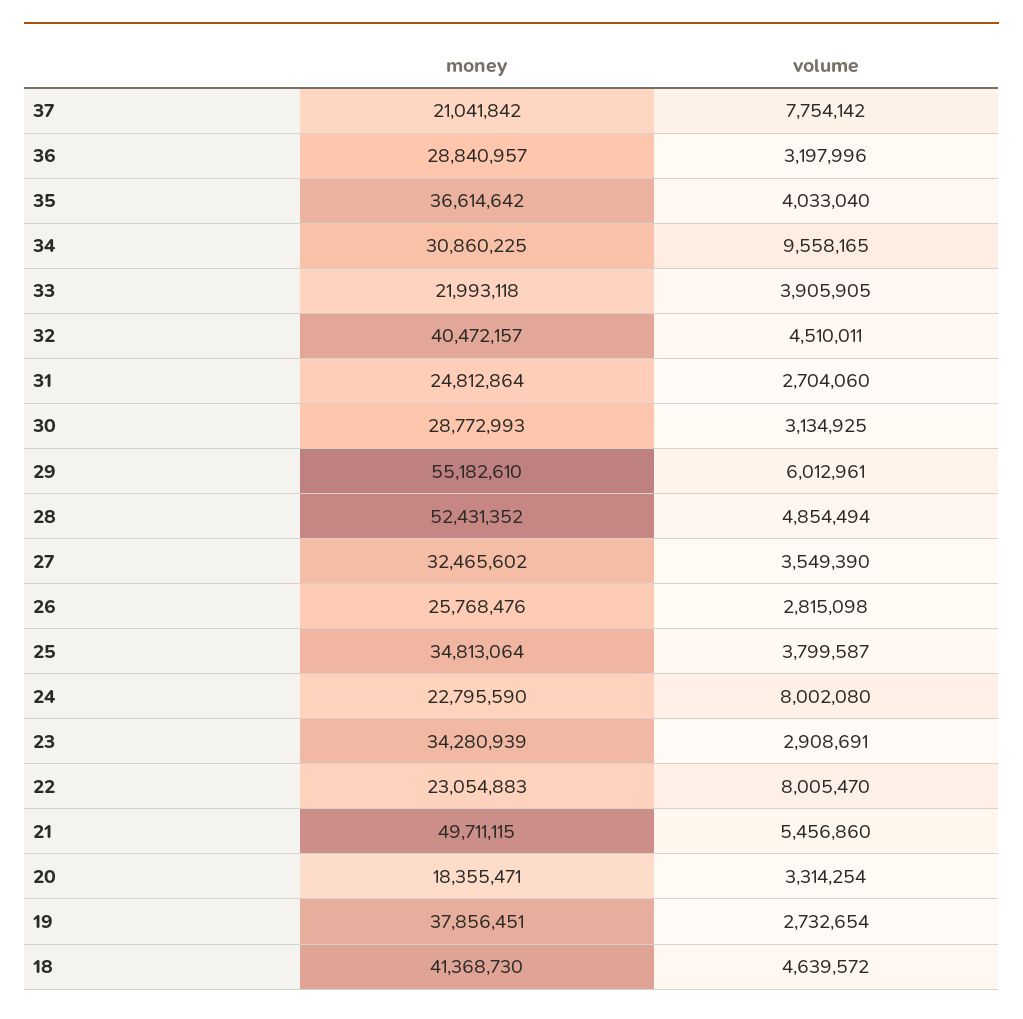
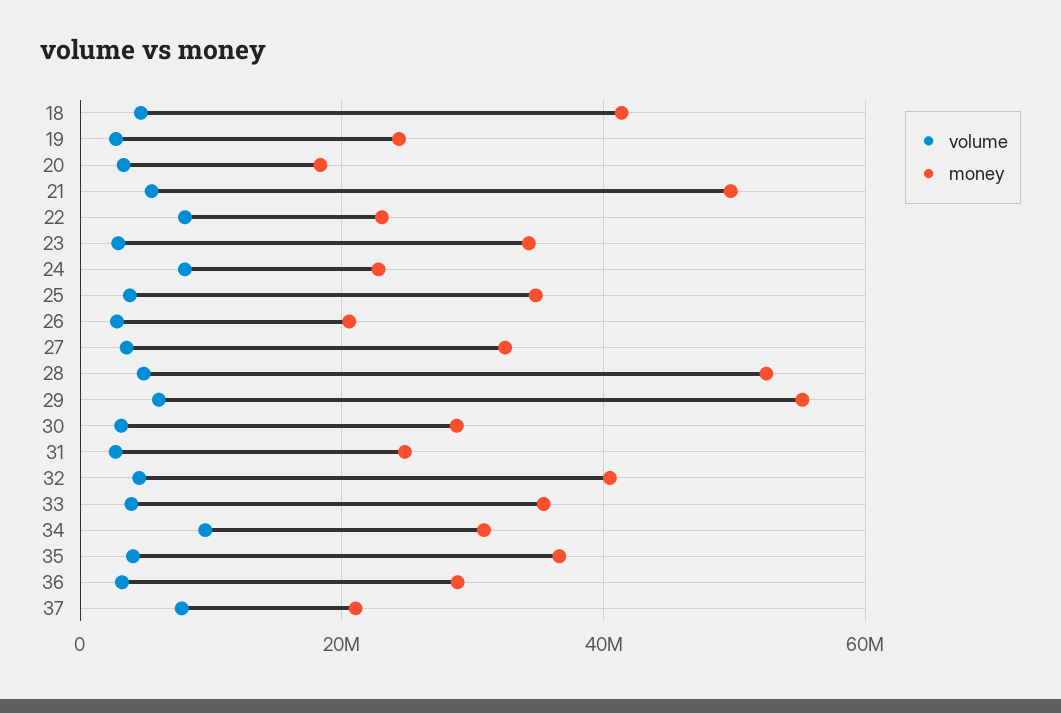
  {
    "money": {
      "37": 21041842,
      "36": 28840957,
      "35": 36614642,
      "34": 30860225,
-     "33": 21993118,
+     "33": 36000000,
      "32": 40472157,
      "31": 24812864,
      "30": 28772993,
      "29": 55182610,
      "28": 52431352,
      "27": 32465602,
-     "26": 25768476,
+     "26": 20000000,
      "25": 34813064,
      "24": 22795590,
      "23": 34280939,
      "22": 23054883,
      "21": 49711115,
      "20": 18355471,
-     "19": 37856451,
+     "19": 24000000,
      "18": 41368730
    },
    "volume": {
      "37": 7754142,
      "36": 3197996,
      "35": 4033040,
      "34": 9558165,
      "33": 3905905,
      "32": 4510011,
      "31": 2704060,
      "30": 3134925,
      "29": 6012961,
      "28": 4854494,
      "27": 3549390,
      "26": 2815098,
      "25": 3799587,
      "24": 8002080,
      "23": 2908691,
      "22": 8005470,
      "21": 5456860,
      "20": 3314254,
      "19": 2732654,
      "18": 4639572
    }
  }

